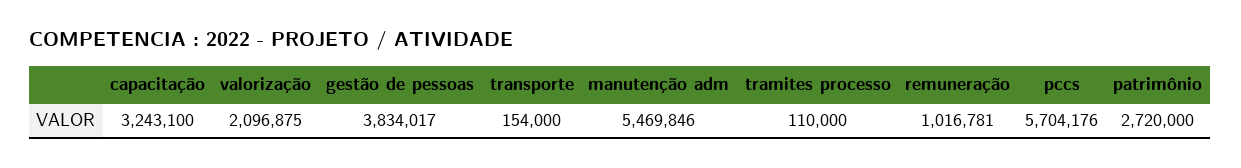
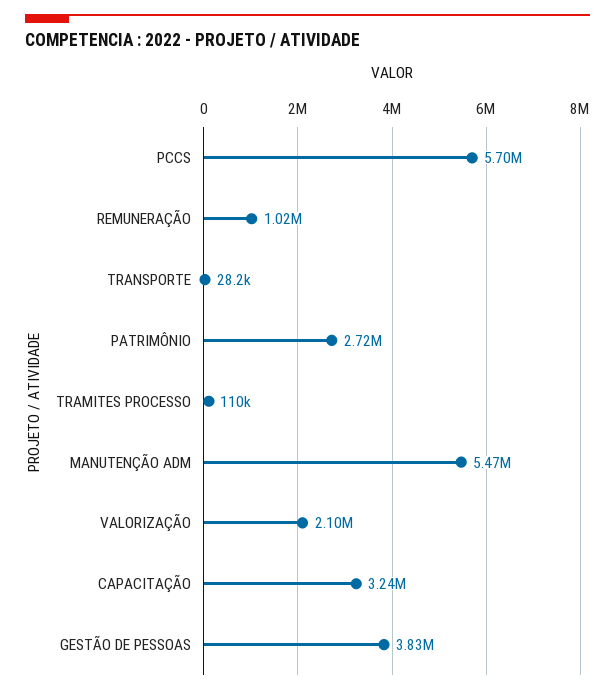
  {
    "capacitação": 3243100,
    "valorização": 2096875,
    "gestão de pessoas": 3834017,
-   "transporte": 154000,
+   "transporte": 28200,
    "manutenção adm": 5469846,
    "tramites processo": 110000,
    "remuneração": 1016781,
    "pccs": 5704176,
    "patrimônio": 2720000
  }

